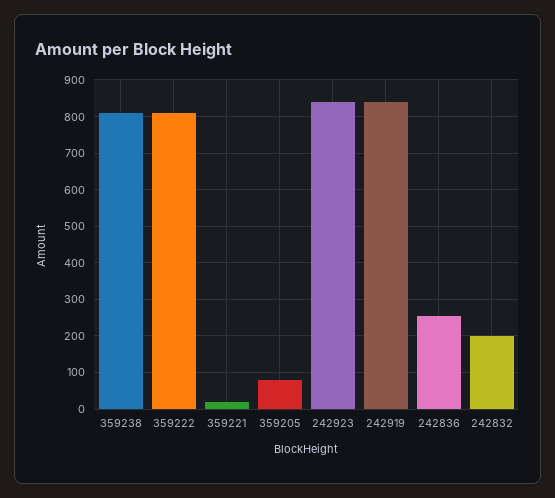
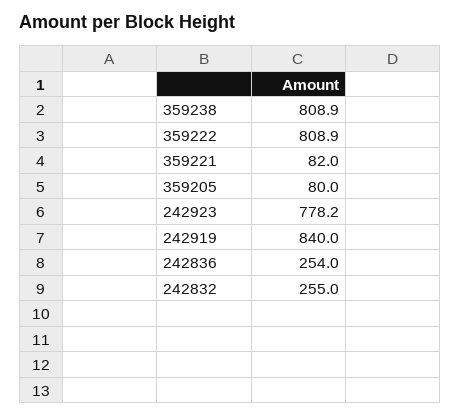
  {
    "359238": 808.9,
    "359222": 808.9,
-   "359221": 20,
+   "359221": 82,
    "359205": 80,
-   "242923": 840,
+   "242923": 778.2,
    "242919": 840,
    "242836": 254,
-   "242832": 200
+   "242832": 255
  }

